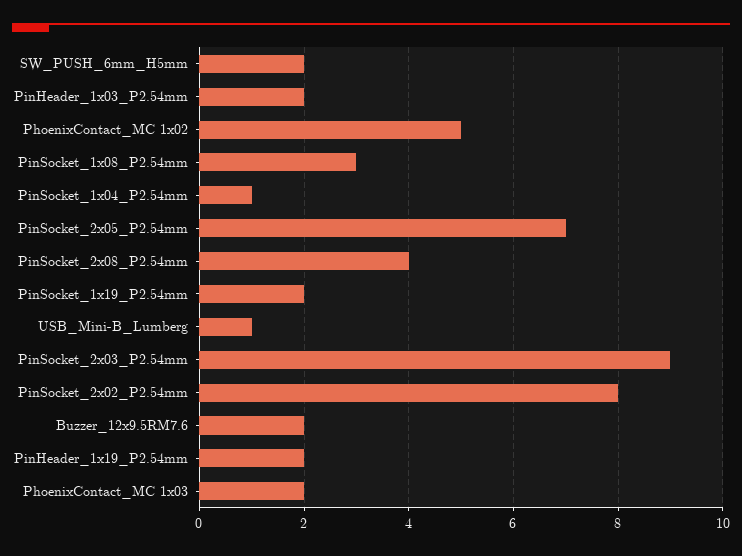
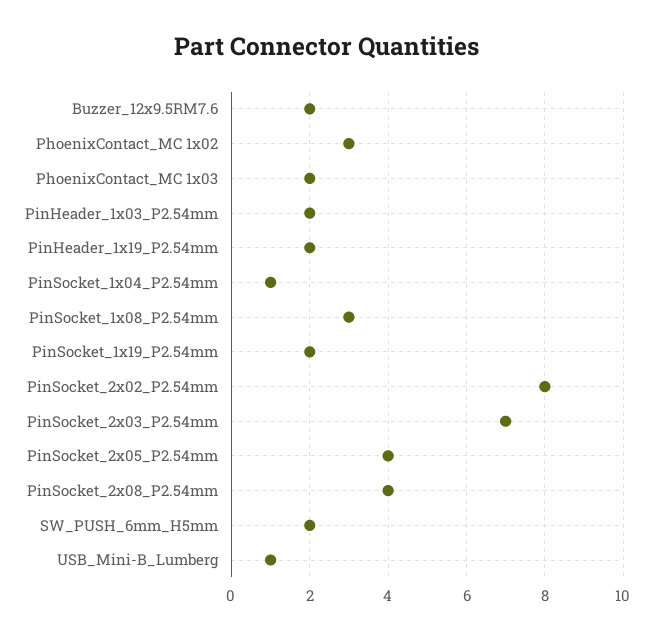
  {
    "SW_PUSH_6mm_H5mm": 2,
    "PinHeader_1x03_P2.54mm": 2,
-   "PhoenixContact_MC 1x02": 5,
+   "PhoenixContact_MC 1x02": 3,
    "PinSocket_1x08_P2.54mm": 3,
    "PinSocket_1x04_P2.54mm": 1,
-   "PinSocket_2x05_P2.54mm": 7,
+   "PinSocket_2x05_P2.54mm": 4,
    "PinSocket_2x08_P2.54mm": 4,
    "PinSocket_1x19_P2.54mm": 2,
    "USB_Mini-B_Lumberg": 1,
-   "PinSocket_2x03_P2.54mm": 9,
+   "PinSocket_2x03_P2.54mm": 7,
    "PinSocket_2x02_P2.54mm": 8,
    "Buzzer_12x9.5RM7.6": 2,
    "PinHeader_1x19_P2.54mm": 2,
    "PhoenixContact_MC 1x03": 2
  }

